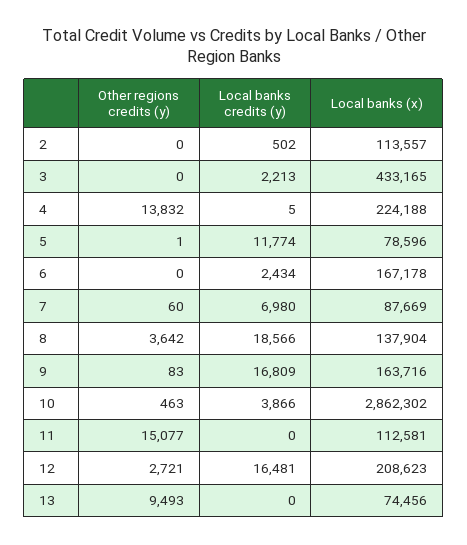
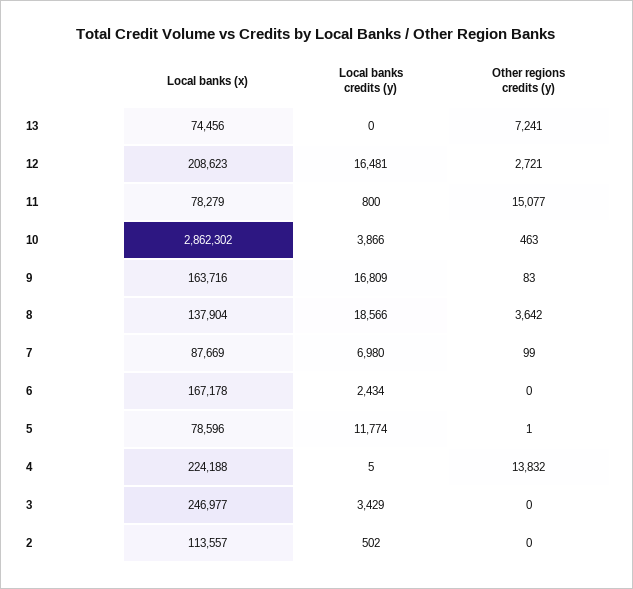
  {
    "Other regions credits (y)": {
      "2": 0,
      "3": 0,
      "4": 13832,
      "5": 1,
      "6": 0,
-     "7": 60,
+     "7": 99,
      "8": 3642,
      "9": 83,
      "10": 463,
      "11": 15077,
      "12": 2721,
-     "13": 9493
+     "13": 7241
    },
    "Local banks credits (y)": {
      "2": 502,
-     "3": 2213,
+     "3": 3429,
      "4": 5,
      "5": 11774,
      "6": 2434,
      "7": 6980,
      "8": 18566,
      "9": 16809,
      "10": 3866,
-     "11": 0,
+     "11": 800,
      "12": 16481,
      "13": 0
    },
    "Local banks (x)": {
      "2": 113557,
-     "3": 433165,
+     "3": 246977,
      "4": 224188,
      "5": 78596,
      "6": 167178,
      "7": 87669,
      "8": 137904,
      "9": 163716,
      "10": 2862302,
-     "11": 112581,
+     "11": 78279,
      "12": 208623,
      "13": 74456
    }
  }

